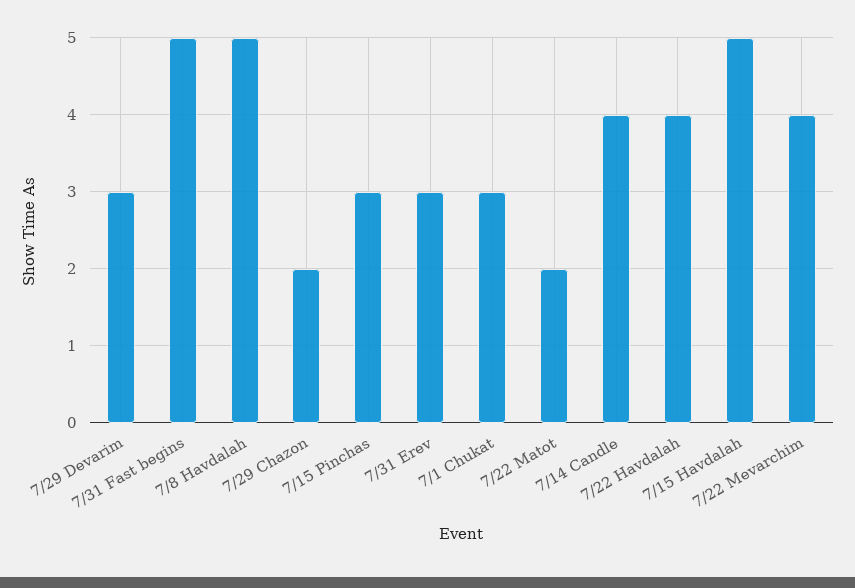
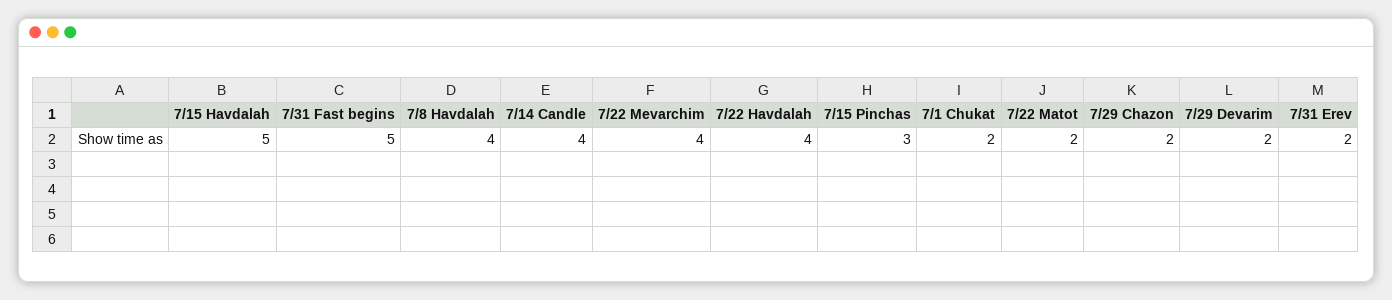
  {
-   "7/29 Devarim": 3,
+   "7/29 Devarim": 2,
    "7/31 Fast begins": 5,
-   "7/8 Havdalah": 5,
+   "7/8 Havdalah": 4,
    "7/29 Chazon": 2,
    "7/15 Pinchas": 3,
-   "7/31 Erev": 3,
+   "7/31 Erev": 2,
-   "7/1 Chukat": 3,
+   "7/1 Chukat": 2,
    "7/22 Matot": 2,
    "7/14 Candle": 4,
    "7/22 Havdalah": 4,
    "7/15 Havdalah": 5,
    "7/22 Mevarchim": 4
  }

